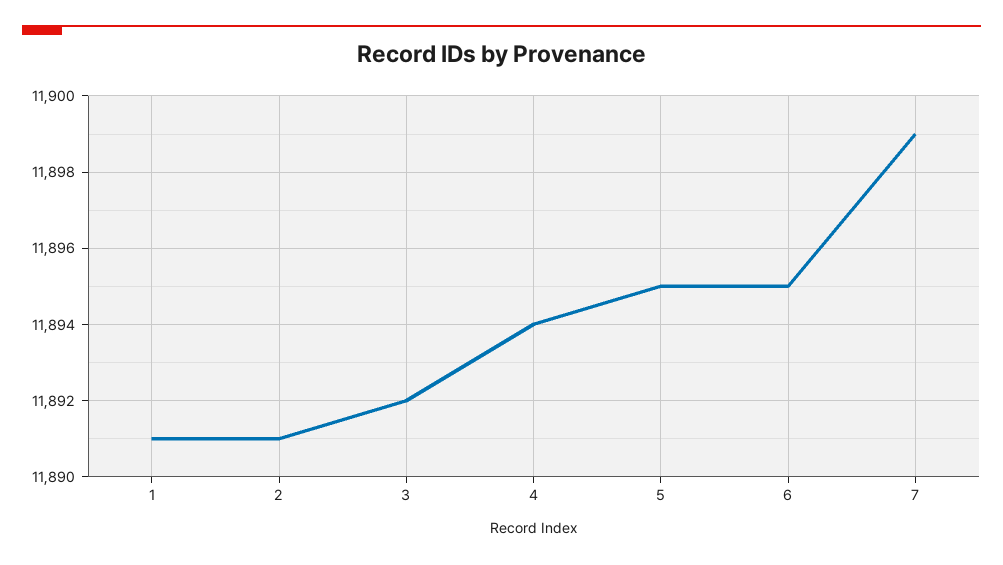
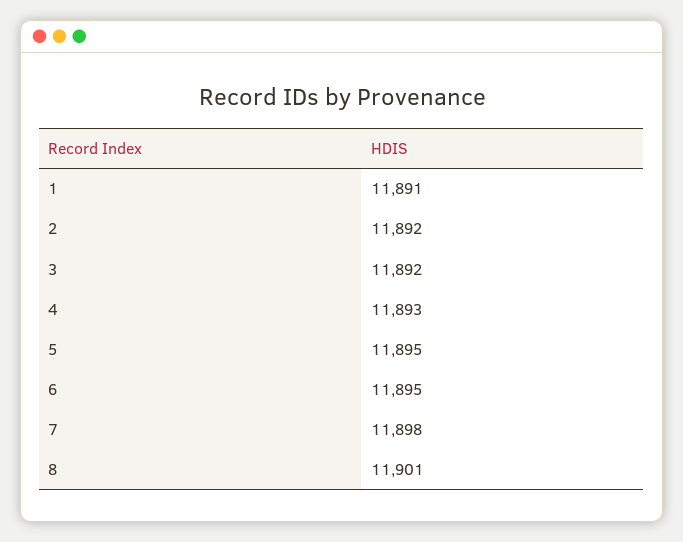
  {
    "1": 11891,
-   "2": 11891,
+   "2": 11892,
    "3": 11892,
-   "4": 11894,
+   "4": 11893,
    "5": 11895,
    "6": 11895,
-   "7": 11899
+   "7": 11898,
+   "8": 11901
  }

